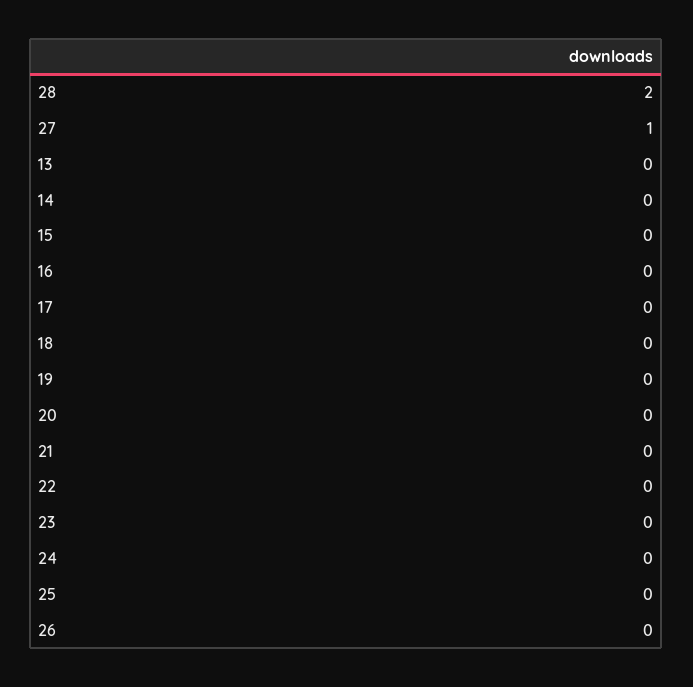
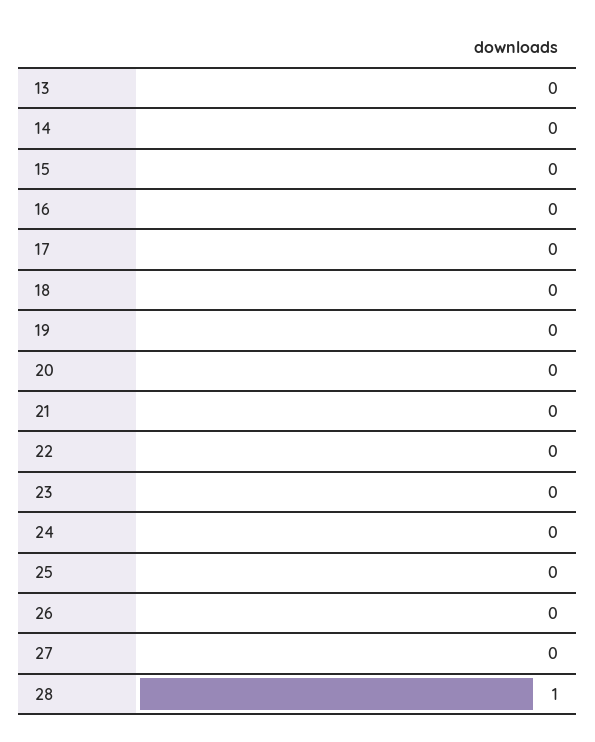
  {
-   "28": 2,
+   "28": 1,
-   "27": 1,
+   "27": 0,
    "13": 0,
    "14": 0,
    "15": 0,
    "16": 0,
    "17": 0,
    "18": 0,
    "19": 0,
    "20": 0,
    "21": 0,
    "22": 0,
    "23": 0,
    "24": 0,
    "25": 0,
    "26": 0
  }

